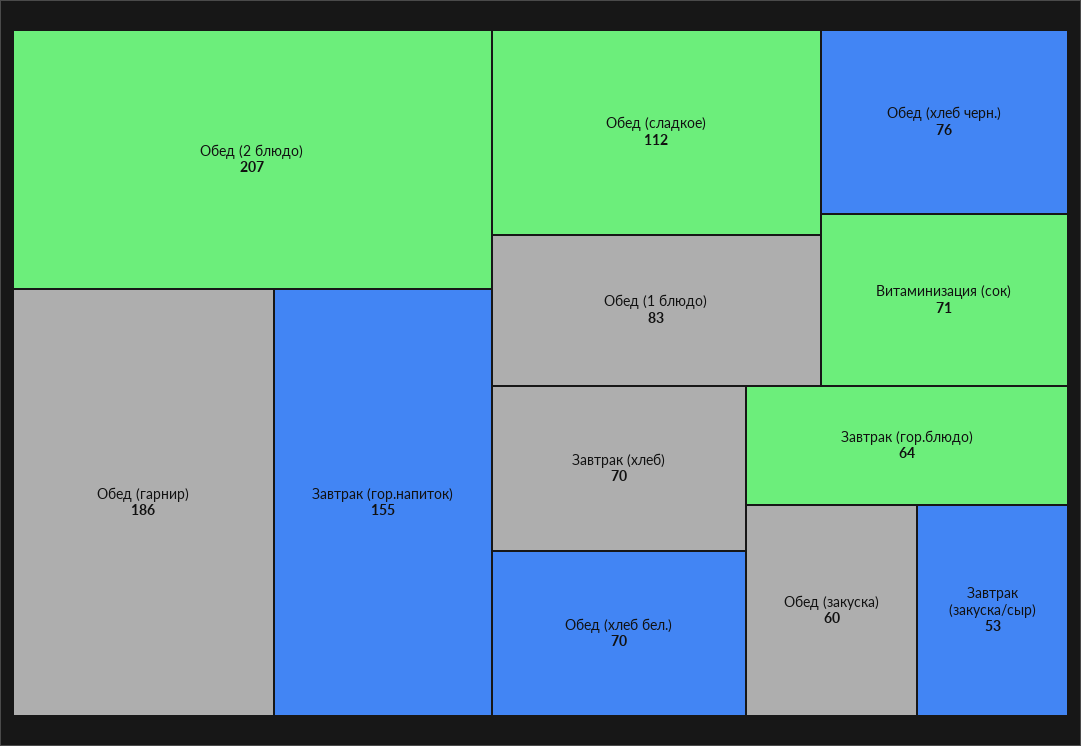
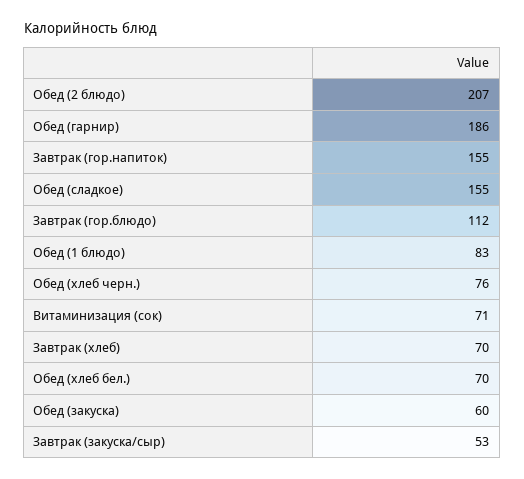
  {
    "Обед (2 блюдо)": 207,
    "Обед (гарнир)": 186,
    "Завтрак (гор.напиток)": 155,
-   "Обед (сладкое)": 112,
+   "Обед (сладкое)": 155,
    "Обед (1 блюдо)": 83,
    "Обед (хлеб черн.)": 76,
    "Витаминизация (сок)": 71,
    "Завтрак (хлеб)": 70,
    "Обед (хлеб бел.)": 70,
-   "Завтрак (гор.блюдо)": 64,
+   "Завтрак (гор.блюдо)": 112,
    "Обед (закуска)": 60,
    "Завтрак (закуска/сыр)": 53
  }

